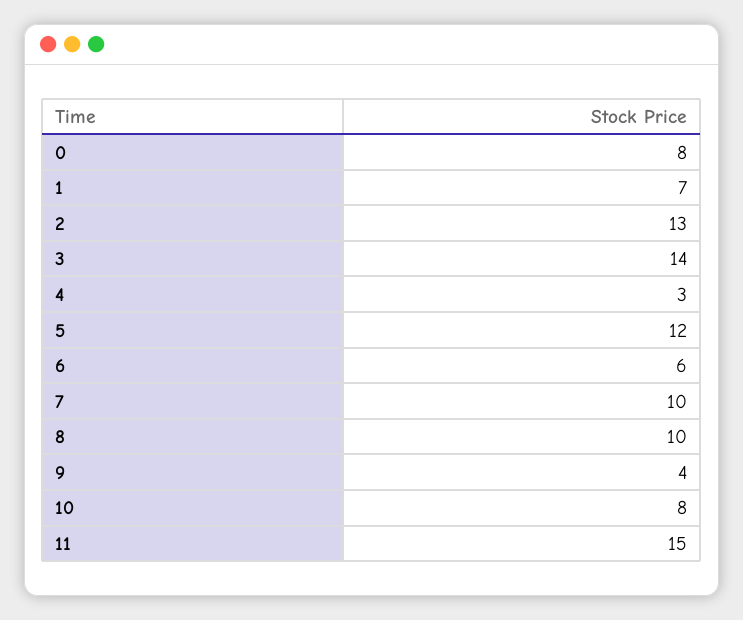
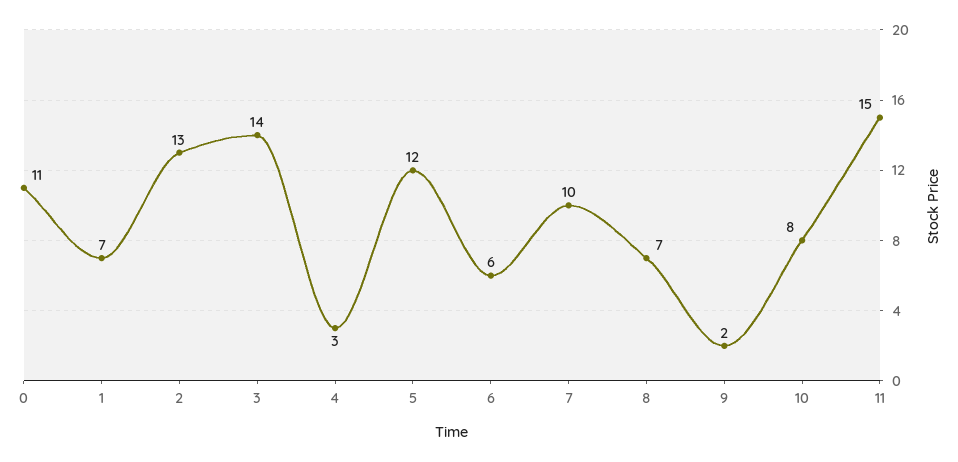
  {
-   "0": 8,
+   "0": 11,
    "1": 7,
    "2": 13,
    "3": 14,
    "4": 3,
    "5": 12,
    "6": 6,
    "7": 10,
-   "8": 10,
+   "8": 7,
-   "9": 4,
+   "9": 2,
    "10": 8,
    "11": 15
  }

